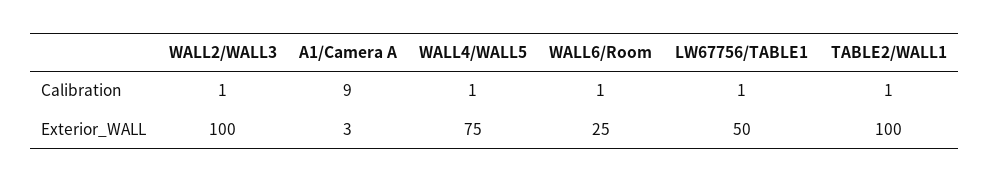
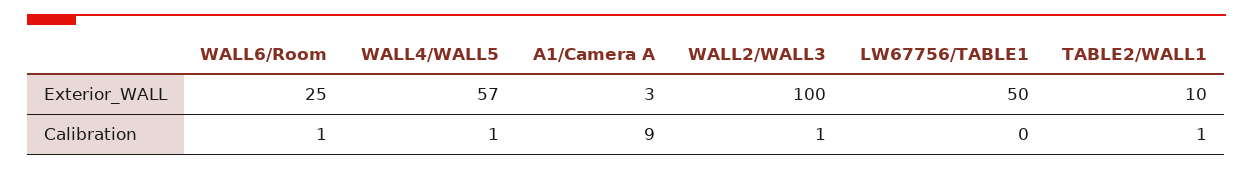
  {
    "WALL2/WALL3": {
      "Calibration": 1,
      "Exterior_WALL": 100
    },
    "A1/Camera A": {
      "Calibration": 9,
      "Exterior_WALL": 3
    },
    "WALL4/WALL5": {
      "Calibration": 1,
-     "Exterior_WALL": 75
+     "Exterior_WALL": 57
    },
    "WALL6/Room": {
      "Calibration": 1,
      "Exterior_WALL": 25
    },
    "LW67756/TABLE1": {
-     "Calibration": 1,
+     "Calibration": 0,
      "Exterior_WALL": 50
    },
    "TABLE2/WALL1": {
      "Calibration": 1,
-     "Exterior_WALL": 100
+     "Exterior_WALL": 10
    }
  }

